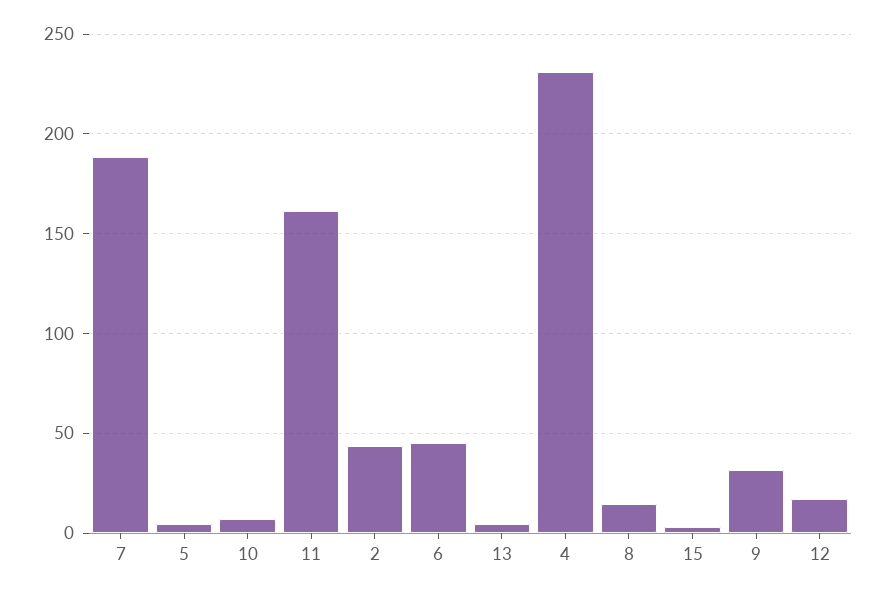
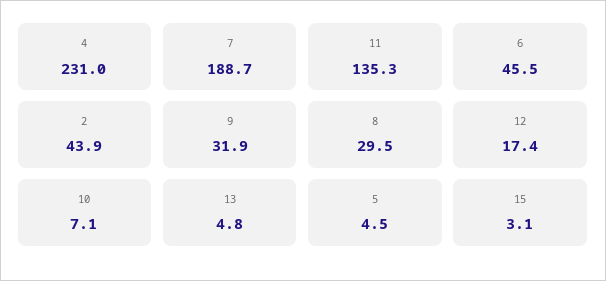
  {
    "7": 188.7,
    "5": 4.5,
    "10": 7.1,
-   "11": 160,
+   "11": 135.3,
    "2": 43.9,
    "6": 45.5,
    "13": 4.8,
    "4": 231,
-   "8": 15,
+   "8": 29.5,
    "15": 3.1,
    "9": 31.9,
    "12": 17.4
  }

